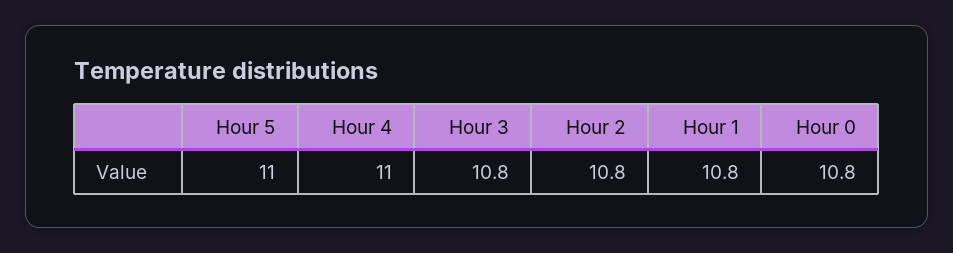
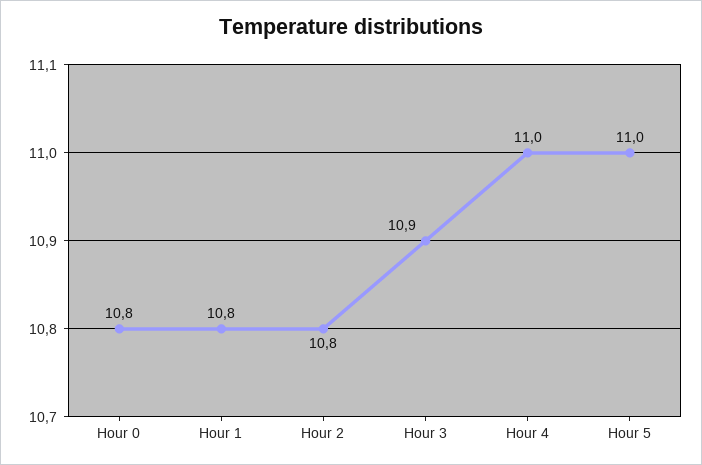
  {
    "Hour 5": 11,
    "Hour 4": 11,
-   "Hour 3": 10.8,
+   "Hour 3": 10.9,
    "Hour 2": 10.8,
    "Hour 1": 10.8,
    "Hour 0": 10.8
  }

